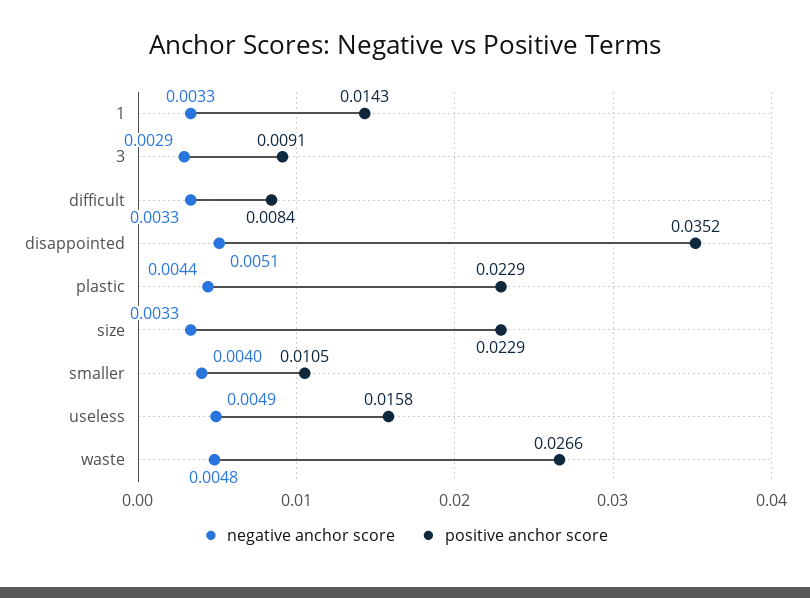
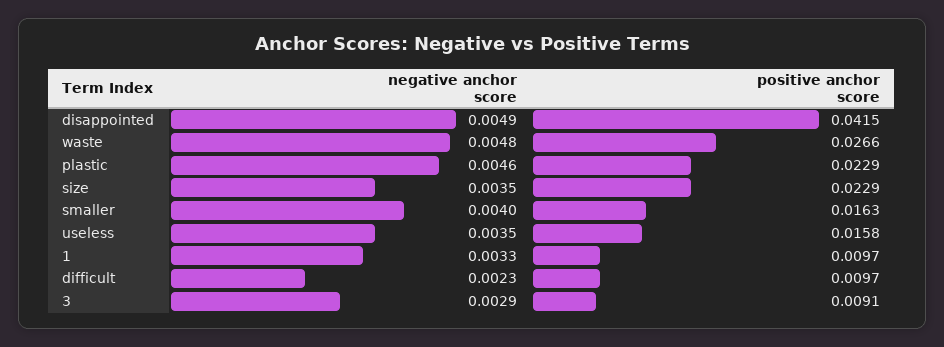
  {
    "negative anchor score": {
      "1": 0.0033,
      "3": 0.0029,
-     "difficult": 0.0033,
+     "difficult": 0.0023,
-     "disappointed": 0.0051,
+     "disappointed": 0.0049,
-     "plastic": 0.0044,
+     "plastic": 0.0046,
-     "size": 0.0033,
+     "size": 0.0035,
      "smaller": 0.004,
-     "useless": 0.0049,
+     "useless": 0.0035,
      "waste": 0.0048
    },
    "positive anchor score": {
-     "1": 0.0143,
+     "1": 0.0097,
      "3": 0.0091,
-     "difficult": 0.0084,
+     "difficult": 0.0097,
-     "disappointed": 0.0352,
+     "disappointed": 0.0415,
      "plastic": 0.0229,
      "size": 0.0229,
-     "smaller": 0.0105,
+     "smaller": 0.0163,
      "useless": 0.0158,
      "waste": 0.0266
    }
  }

